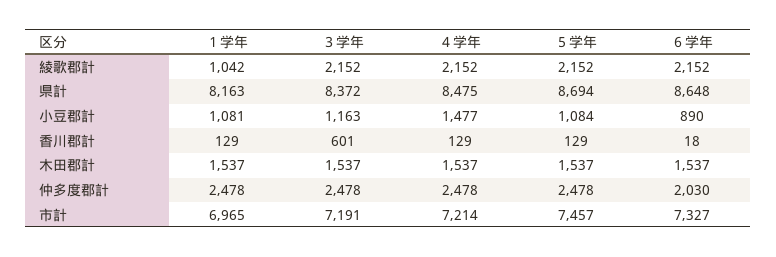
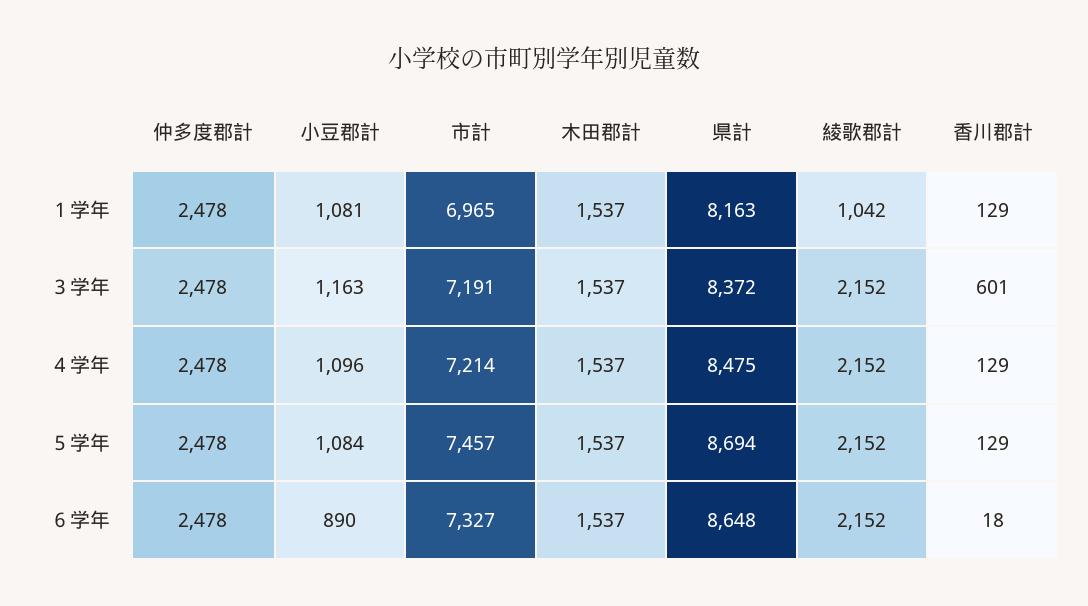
  {
    "１学年": {
      "綾歌郡計": 1042,
      "県計": 8163,
      "小豆郡計": 1081,
      "香川郡計": 129,
      "木田郡計": 1537,
      "仲多度郡計": 2478,
      "市計": 6965
    },
    "３学年": {
      "綾歌郡計": 2152,
      "県計": 8372,
      "小豆郡計": 1163,
      "香川郡計": 601,
      "木田郡計": 1537,
      "仲多度郡計": 2478,
      "市計": 7191
    },
    "４学年": {
      "綾歌郡計": 2152,
      "県計": 8475,
-     "小豆郡計": 1477,
+     "小豆郡計": 1096,
      "香川郡計": 129,
      "木田郡計": 1537,
      "仲多度郡計": 2478,
      "市計": 7214
    },
    "５学年": {
      "綾歌郡計": 2152,
      "県計": 8694,
      "小豆郡計": 1084,
      "香川郡計": 129,
      "木田郡計": 1537,
      "仲多度郡計": 2478,
      "市計": 7457
    },
    "６学年": {
      "綾歌郡計": 2152,
      "県計": 8648,
      "小豆郡計": 890,
      "香川郡計": 18,
      "木田郡計": 1537,
-     "仲多度郡計": 2030,
+     "仲多度郡計": 2478,
      "市計": 7327
    }
  }

